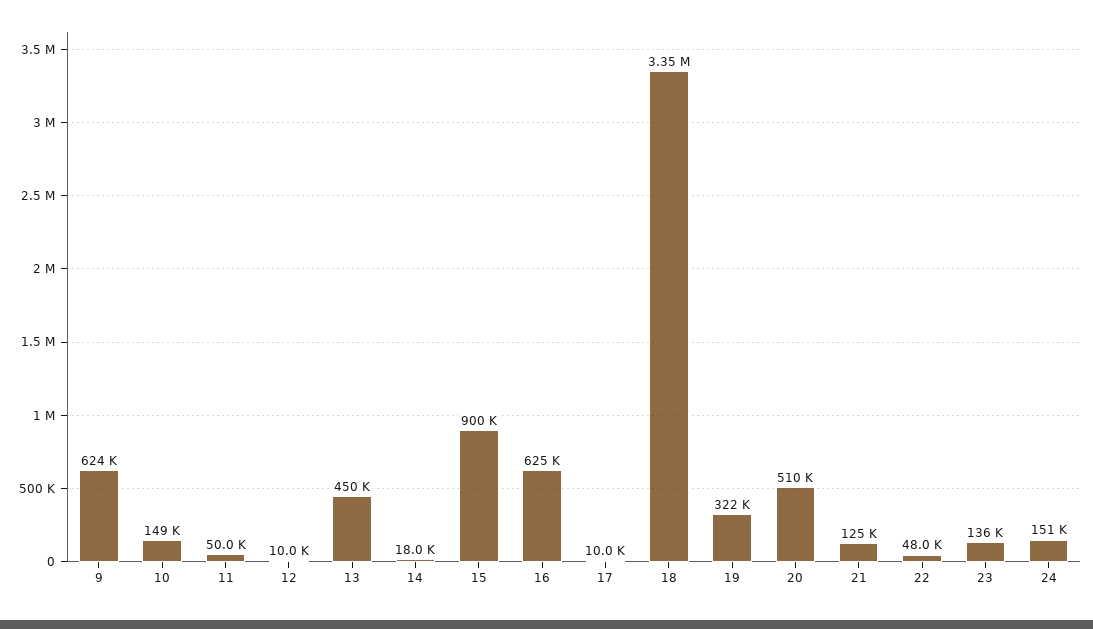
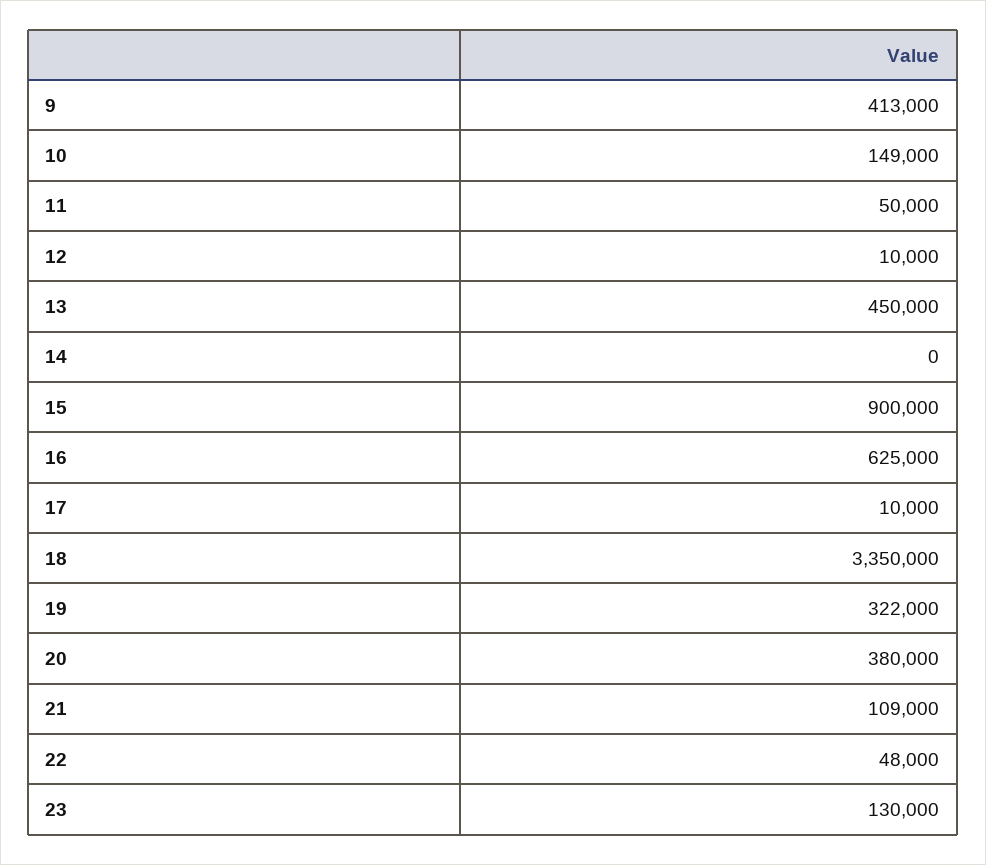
  {
-   "9": 624000,
+   "9": 413000,
    "10": 149000,
    "11": 50000,
    "12": 10000,
    "13": 450000,
-   "14": 18000,
+   "14": 0,
    "15": 900000,
    "16": 625000,
    "17": 10000,
    "18": 3350000,
    "19": 322000,
-   "20": 510000,
+   "20": 380000,
-   "21": 125000,
+   "21": 109000,
    "22": 48000,
-   "23": 136000,
+   "23": 130000
-   "24": 151000
  }

